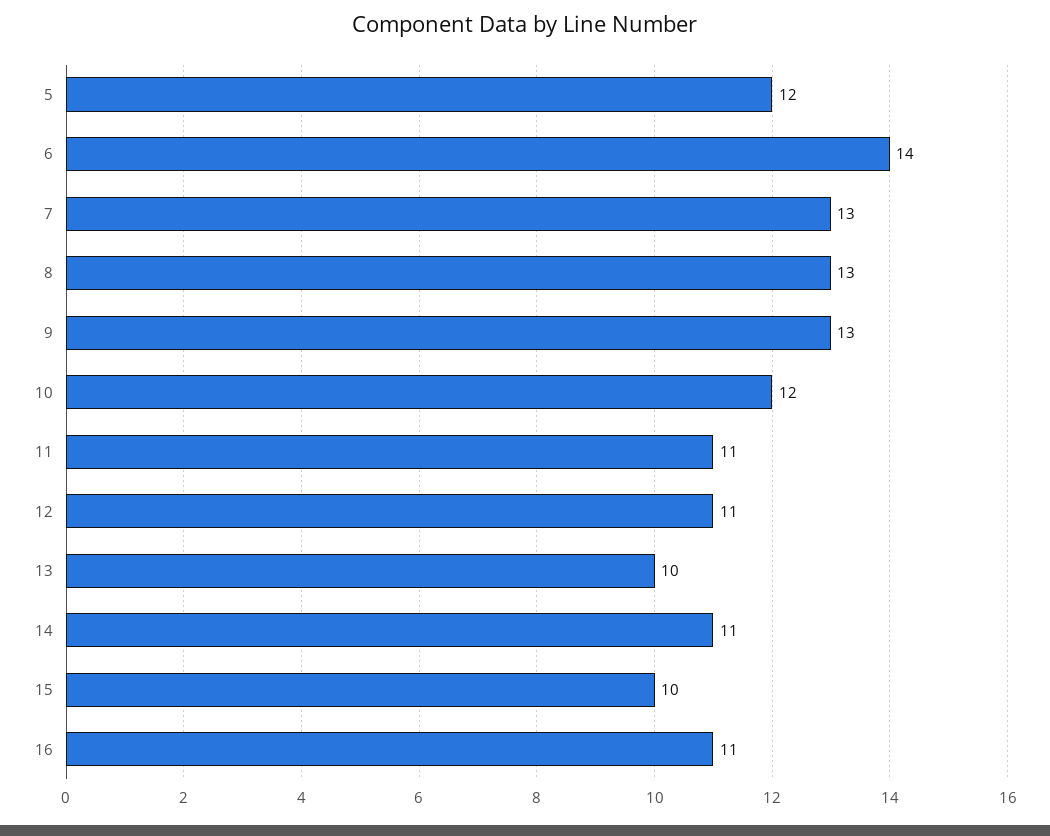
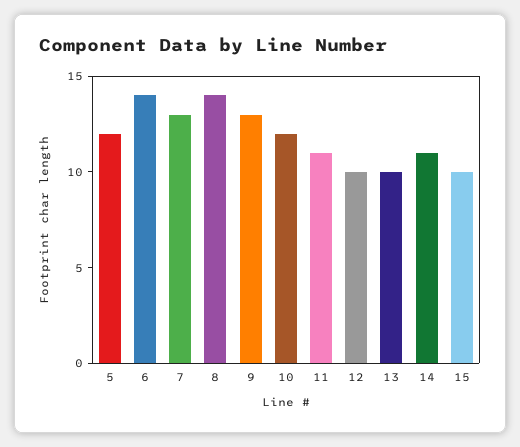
  {
    "5": 12,
    "6": 14,
    "7": 13,
-   "8": 13,
+   "8": 14,
    "9": 13,
    "10": 12,
    "11": 11,
-   "12": 11,
+   "12": 10,
    "13": 10,
    "14": 11,
-   "15": 10,
+   "15": 10
-   "16": 11
  }

